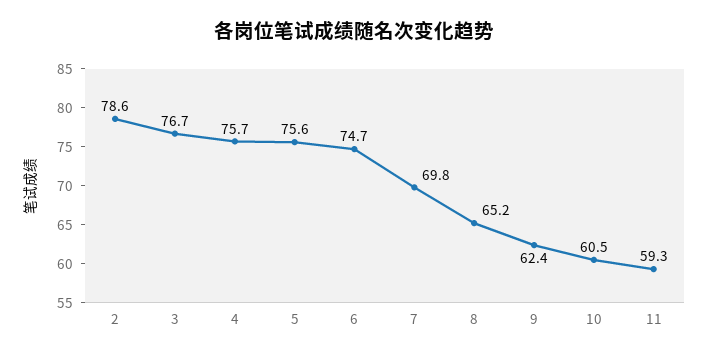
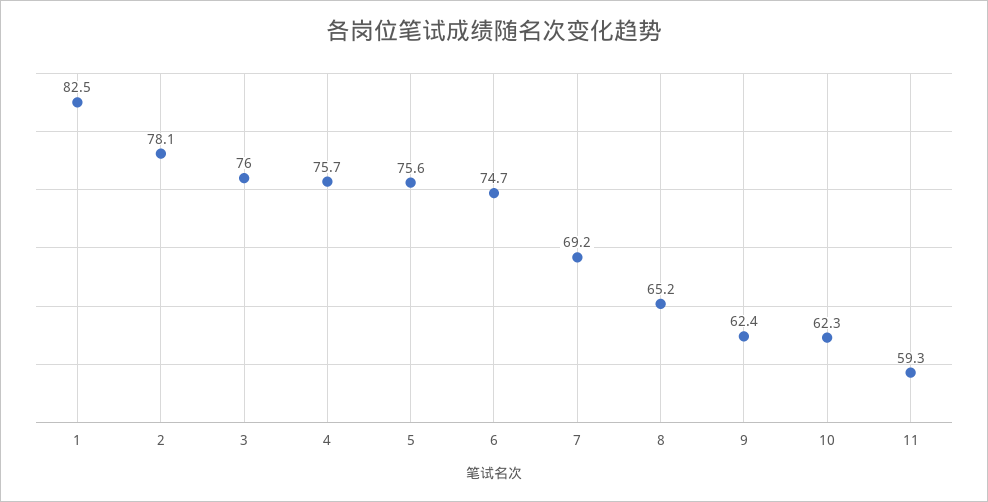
  {
-   "2": 78.6,
+   "2": 78.1,
-   "3": 76.7,
+   "3": 76,
    "4": 75.7,
    "5": 75.6,
    "6": 74.7,
-   "7": 69.8,
+   "7": 69.2,
    "8": 65.2,
    "9": 62.4,
-   "10": 60.5,
+   "10": 62.3,
-   "11": 59.3
+   "11": 59.3,
+   "1": 82.5
  }

